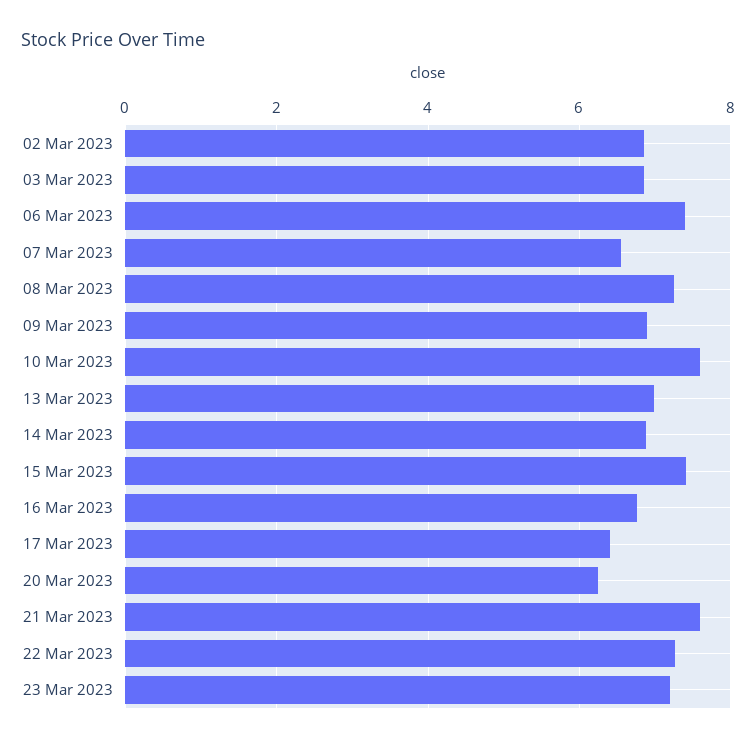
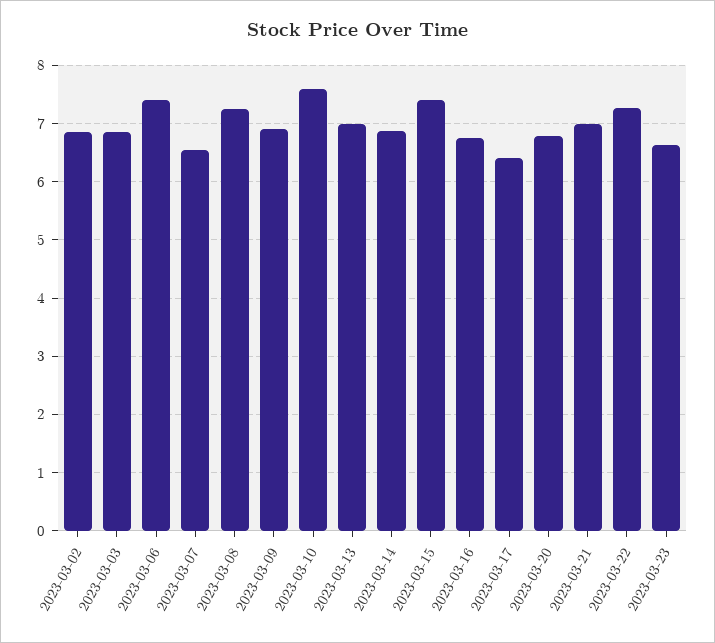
  {
    "02 Mar 2023": 6.8,
    "03 Mar 2023": 6.8,
    "06 Mar 2023": 7.4,
    "07 Mar 2023": 6.6,
    "08 Mar 2023": 7.2,
    "09 Mar 2023": 7,
    "10 Mar 2023": 7.6,
    "13 Mar 2023": 7,
    "14 Mar 2023": 6.8,
    "15 Mar 2023": 7.4,
    "16 Mar 2023": 6.8,
    "17 Mar 2023": 6.4,
-   "20 Mar 2023": 6.2,
+   "20 Mar 2023": 6.8,
-   "21 Mar 2023": 7.6,
+   "21 Mar 2023": 7,
    "22 Mar 2023": 7.2,
-   "23 Mar 2023": 7.2
+   "23 Mar 2023": 6.6
  }

